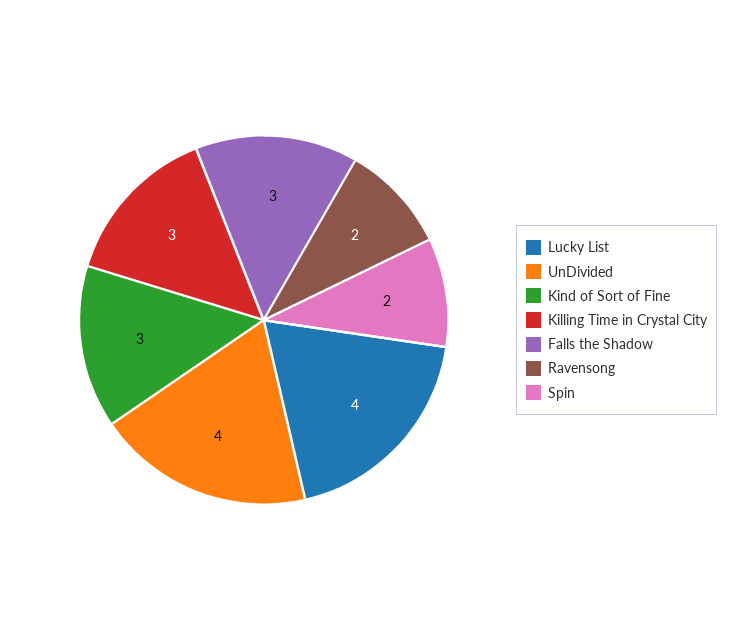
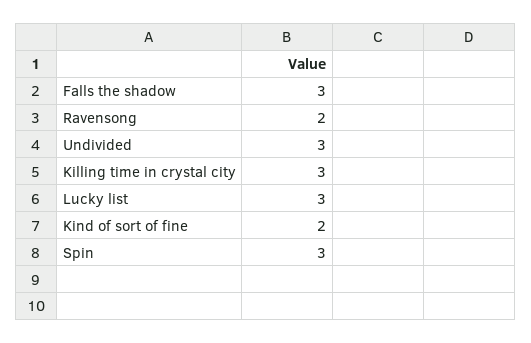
  {
-   "Lucky List": 4,
+   "Lucky List": 3,
-   "UnDivided": 4,
+   "UnDivided": 3,
-   "Kind of Sort of Fine": 3,
+   "Kind of Sort of Fine": 2,
    "Killing Time in Crystal City": 3,
    "Falls the Shadow": 3,
    "Ravensong": 2,
-   "Spin": 2
+   "Spin": 3
  }

